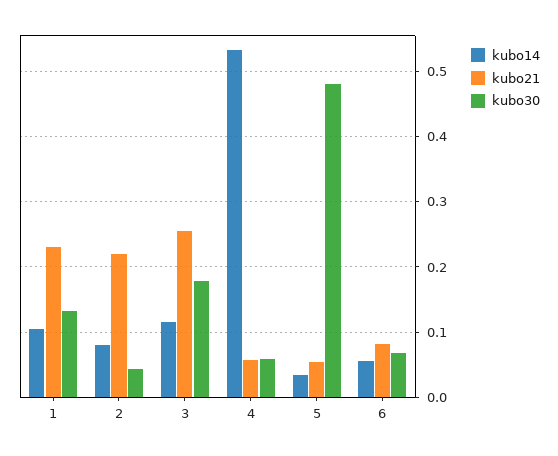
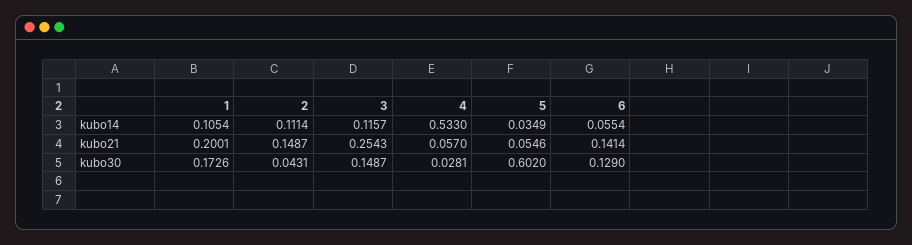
  {
    "kubo14": {
      "1": 0.1054,
-     "2": 0.08,
+     "2": 0.1114,
      "3": 0.1157,
      "4": 0.533,
      "5": 0.0349,
      "6": 0.0554
    },
    "kubo21": {
-     "1": 0.23,
+     "1": 0.2001,
-     "2": 0.22,
+     "2": 0.1487,
      "3": 0.2543,
      "4": 0.057,
      "5": 0.0546,
-     "6": 0.08
+     "6": 0.1414
    },
    "kubo30": {
-     "1": 0.13,
+     "1": 0.1726,
      "2": 0.0431,
-     "3": 0.18,
+     "3": 0.1487,
-     "4": 0.06,
+     "4": 0.0281,
-     "5": 0.48,
+     "5": 0.602,
-     "6": 0.07
+     "6": 0.129
    }
  }

